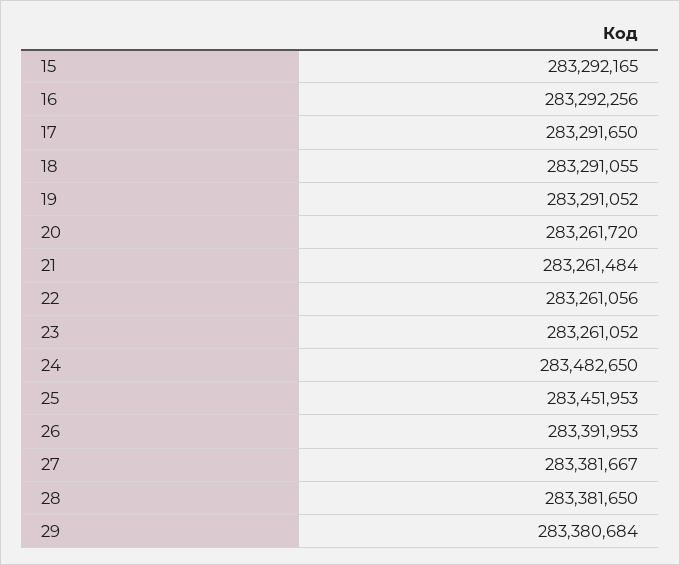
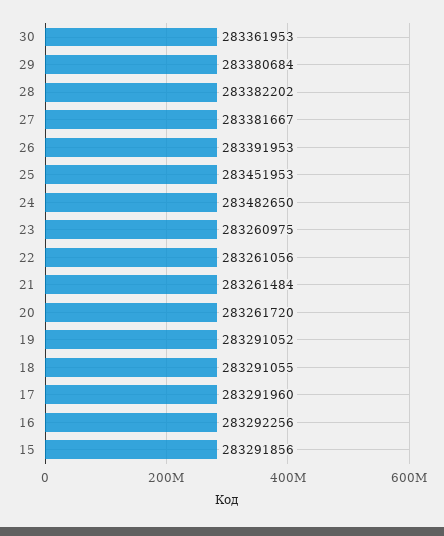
  {
-   "15": 283292165,
+   "15": 283291856,
    "16": 283292256,
-   "17": 283291650,
+   "17": 283291960,
    "18": 283291055,
    "19": 283291052,
    "20": 283261720,
    "21": 283261484,
    "22": 283261056,
-   "23": 283261052,
+   "23": 283260975,
    "24": 283482650,
    "25": 283451953,
    "26": 283391953,
    "27": 283381667,
-   "28": 283381650,
+   "28": 283382202,
-   "29": 283380684
+   "29": 283380684,
+   "30": 283361953
  }

